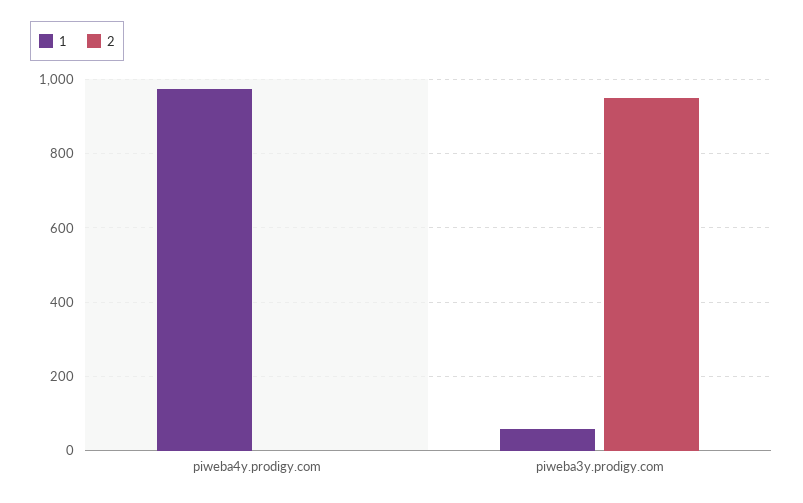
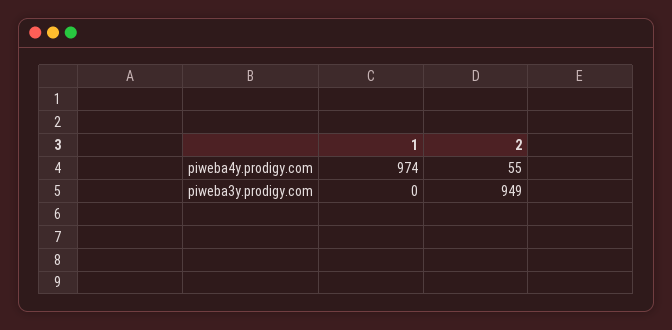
  {
    "1": {
      "piweba4y.prodigy.com": 974,
-     "piweba3y.prodigy.com": 60
+     "piweba3y.prodigy.com": 0
    },
    "2": {
-     "piweba4y.prodigy.com": 0,
+     "piweba4y.prodigy.com": 55,
      "piweba3y.prodigy.com": 949
    }
  }

